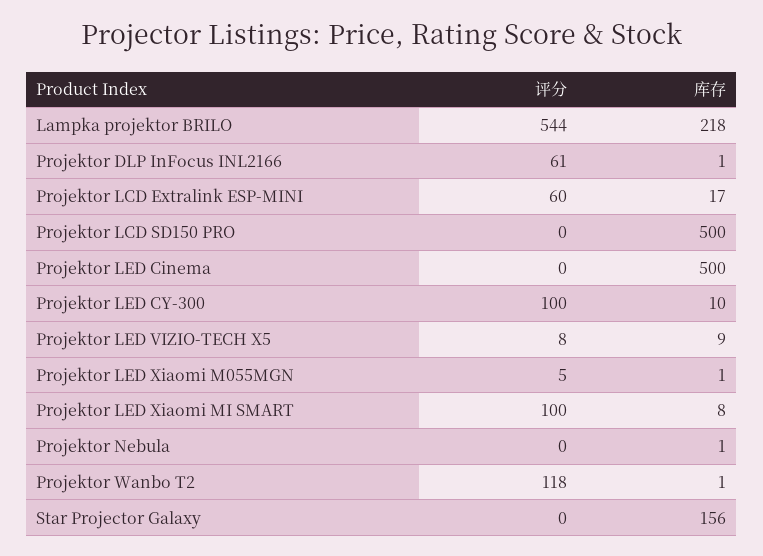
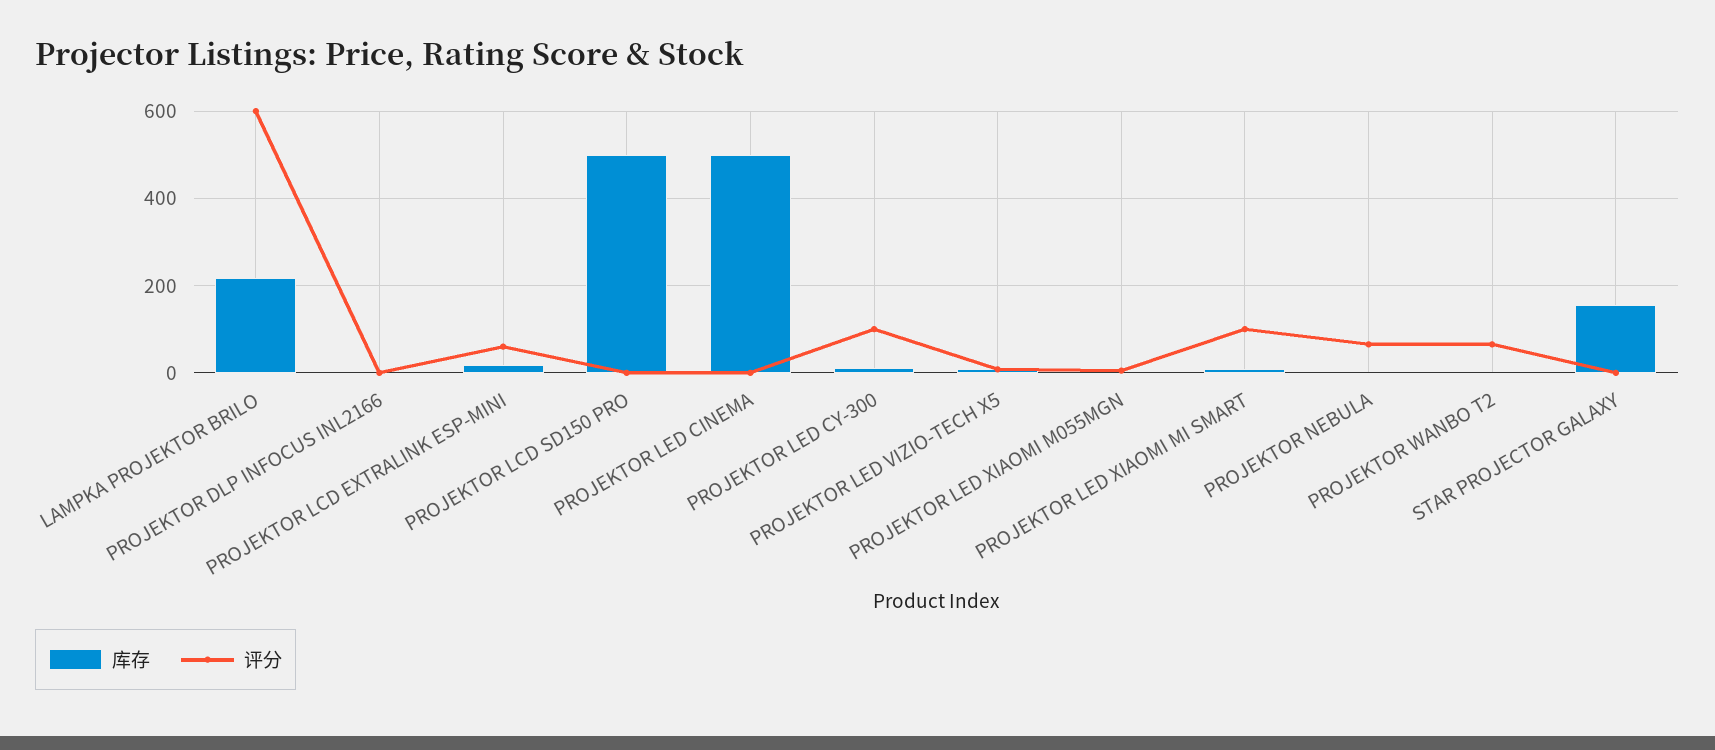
  {
    "评分": {
-     "Lampka projektor BRILO": 544,
+     "Lampka projektor BRILO": 600,
-     "Projektor DLP InFocus INL2166": 61,
+     "Projektor DLP InFocus INL2166": 0,
      "Projektor LCD Extralink ESP-MINI": 60,
      "Projektor LCD SD150 PRO": 0,
      "Projektor LED Cinema": 0,
      "Projektor LED CY-300": 100,
      "Projektor LED VIZIO-TECH X5": 8,
      "Projektor LED Xiaomi M055MGN": 5,
      "Projektor LED Xiaomi MI SMART": 100,
-     "Projektor Nebula": 0,
+     "Projektor Nebula": 60,
-     "Projektor Wanbo T2": 118,
+     "Projektor Wanbo T2": 60,
      "Star Projector Galaxy": 0
    },
    "库存": {
      "Lampka projektor BRILO": 218,
      "Projektor DLP InFocus INL2166": 1,
      "Projektor LCD Extralink ESP-MINI": 17,
      "Projektor LCD SD150 PRO": 500,
      "Projektor LED Cinema": 500,
      "Projektor LED CY-300": 10,
      "Projektor LED VIZIO-TECH X5": 9,
      "Projektor LED Xiaomi M055MGN": 1,
      "Projektor LED Xiaomi MI SMART": 8,
      "Projektor Nebula": 1,
      "Projektor Wanbo T2": 1,
      "Star Projector Galaxy": 156
    }
  }

